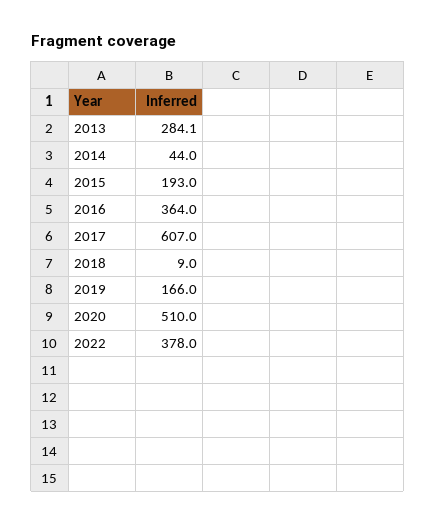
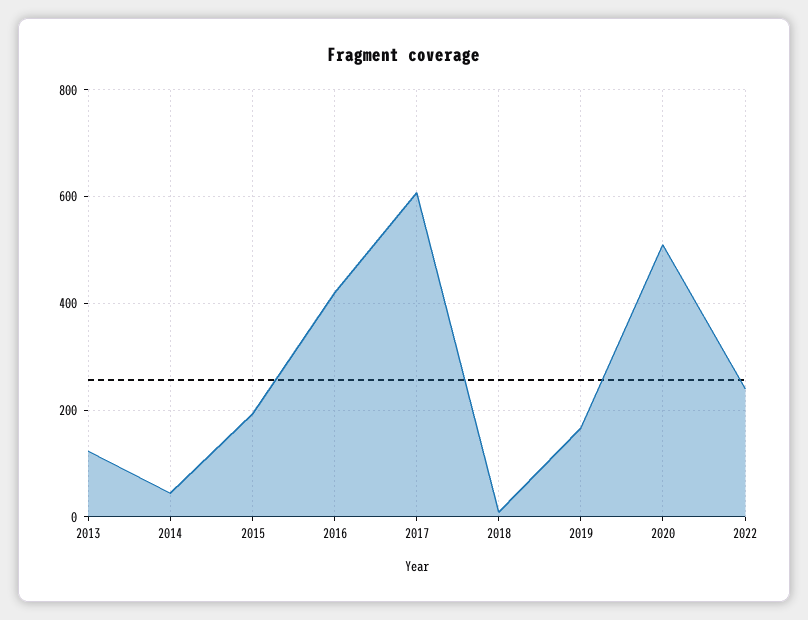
  {
-   "2013": 284.1,
+   "2013": 120,
    "2014": 44,
    "2015": 193,
-   "2016": 364,
+   "2016": 420,
    "2017": 607,
    "2018": 9,
    "2019": 166,
    "2020": 510,
-   "2022": 378
+   "2022": 240
  }

